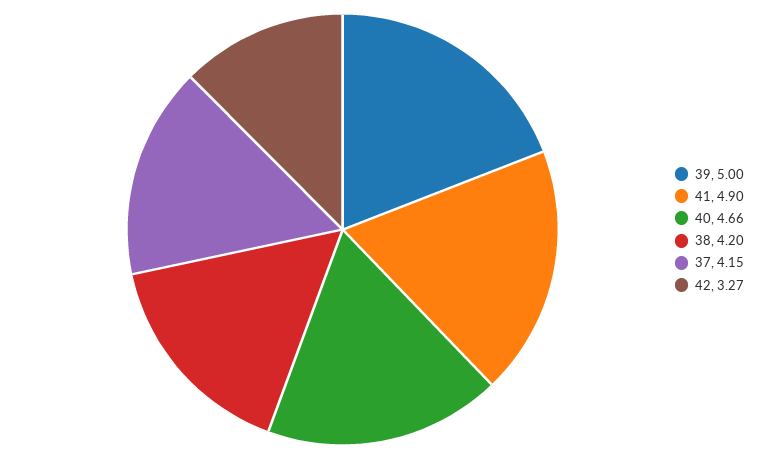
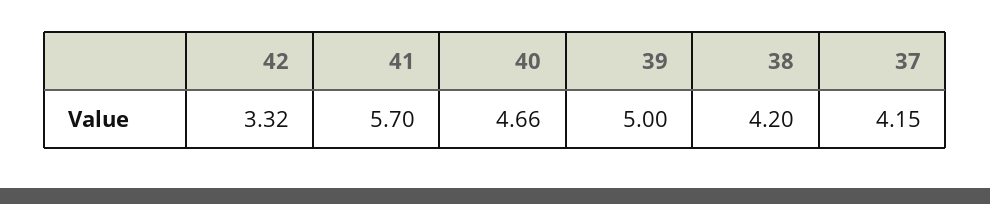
  {
    "39": 5,
-   "41": 4.9,
+   "41": 5.7,
    "40": 4.66,
    "38": 4.2,
    "37": 4.15,
-   "42": 3.27
+   "42": 3.32
  }

